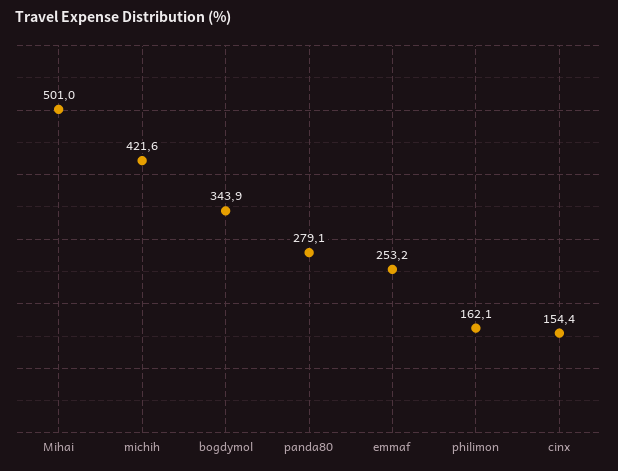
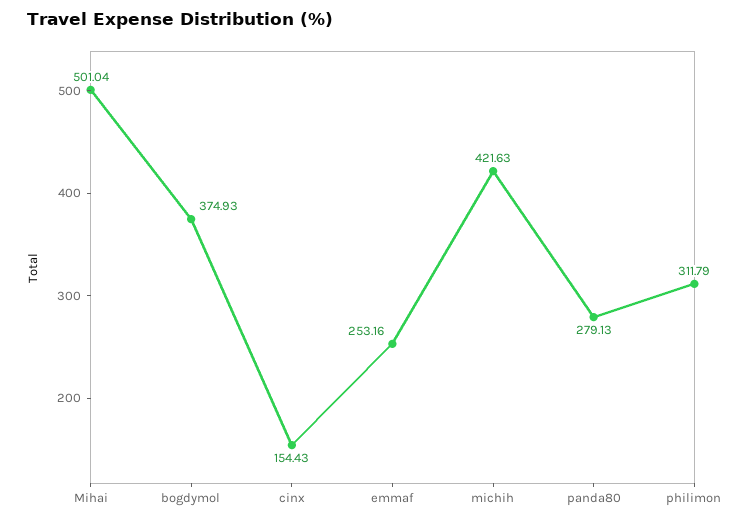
  {
    "Mihai": 501.04,
    "michih": 421.63,
-   "bogdymol": 343.9,
+   "bogdymol": 374.93,
    "panda80": 279.13,
    "emmaf": 253.16,
-   "philimon": 162.1,
+   "philimon": 311.79,
    "cinx": 154.43
  }

